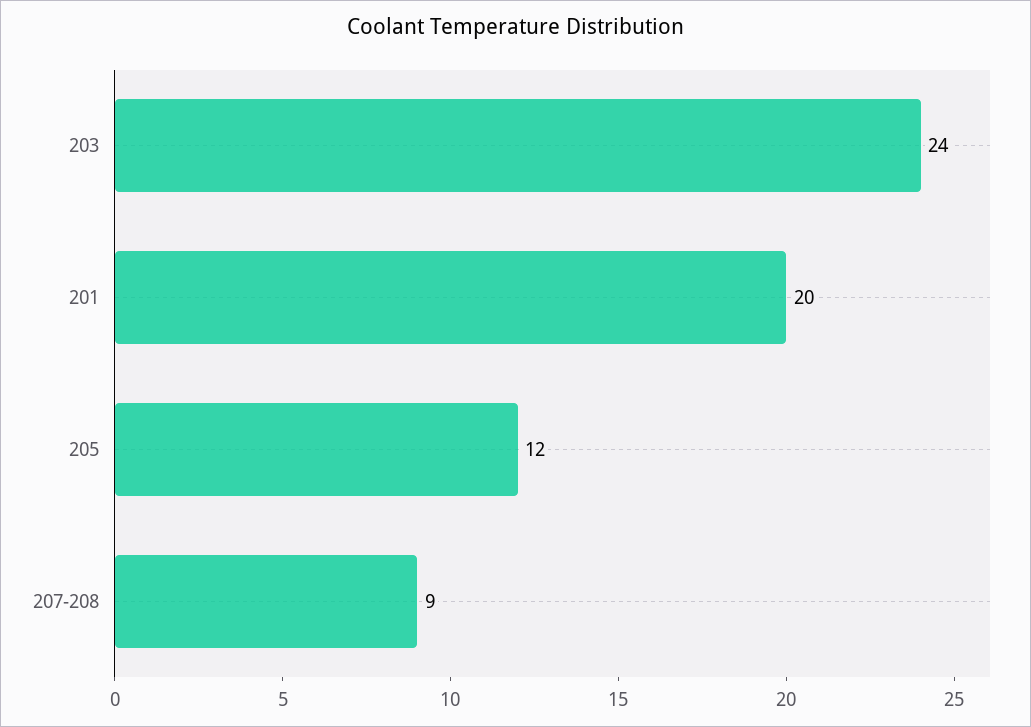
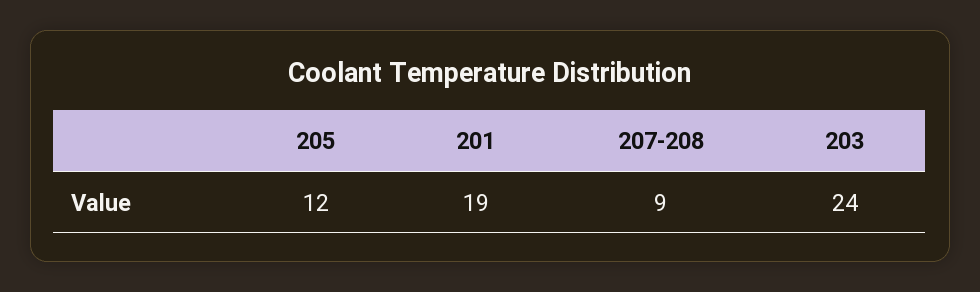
  {
    "203": 24,
-   "201": 20,
+   "201": 19,
    "205": 12,
    "207-208": 9
  }

